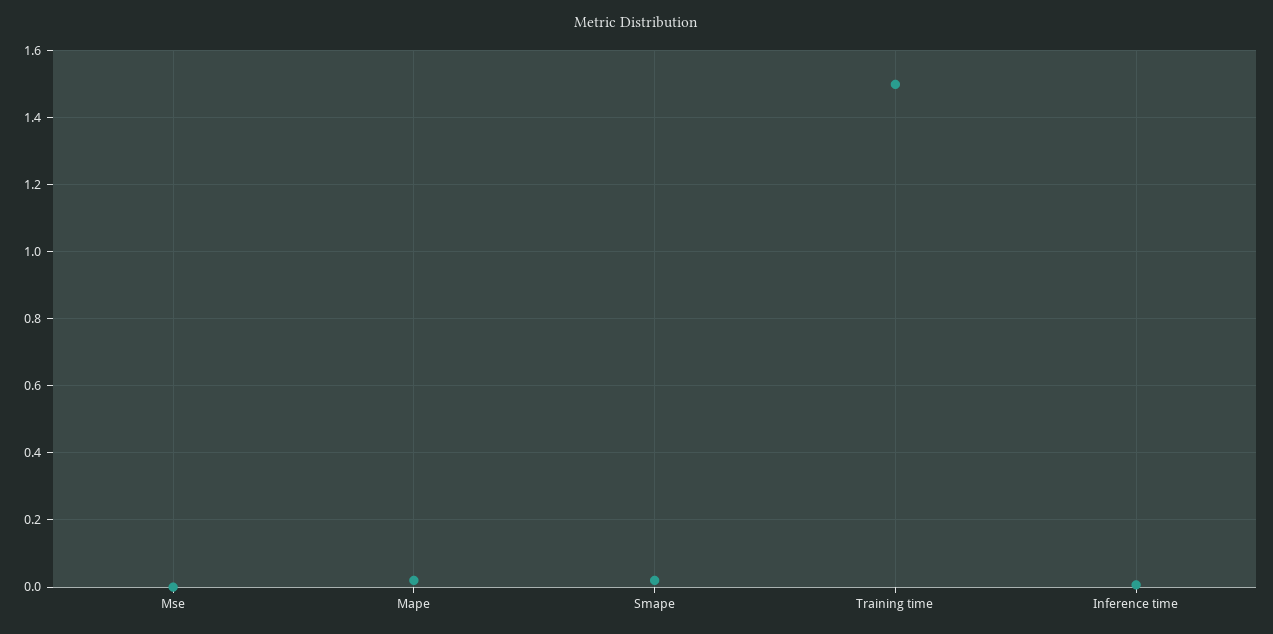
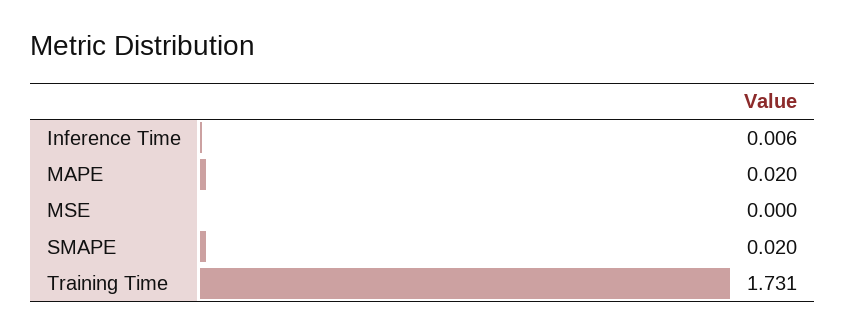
  {
    "Mse": 0,
    "Mape": 0.02,
    "Smape": 0.02,
-   "Training time": 1.5,
+   "Training time": 1.731,
    "Inference time": 0.006
  }

